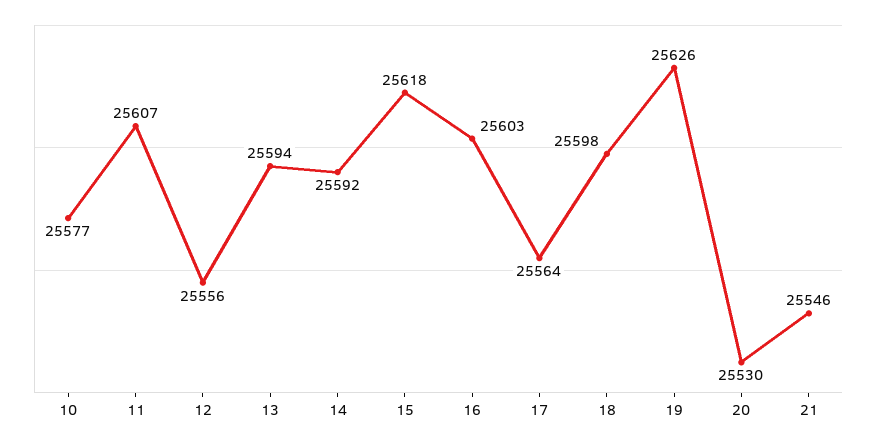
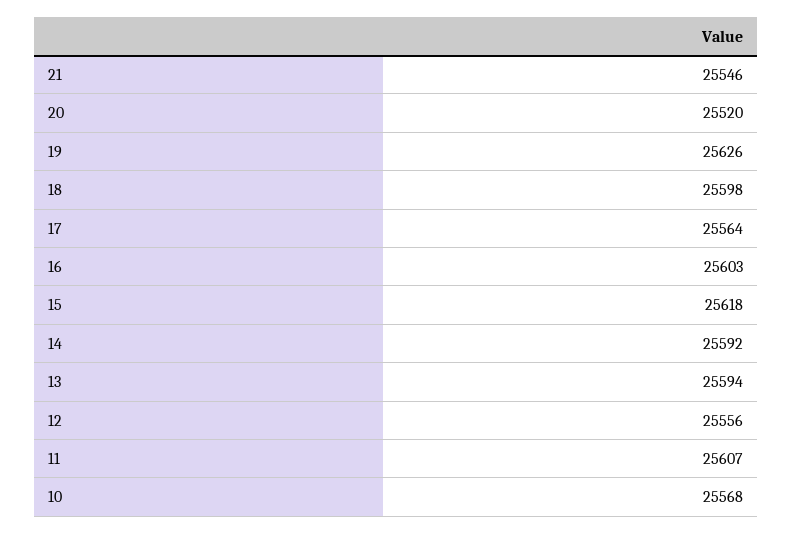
  {
-   "10": 25577,
+   "10": 25568,
    "11": 25607,
    "12": 25556,
    "13": 25594,
    "14": 25592,
    "15": 25618,
    "16": 25603,
    "17": 25564,
    "18": 25598,
    "19": 25626,
-   "20": 25530,
+   "20": 25520,
    "21": 25546
  }

